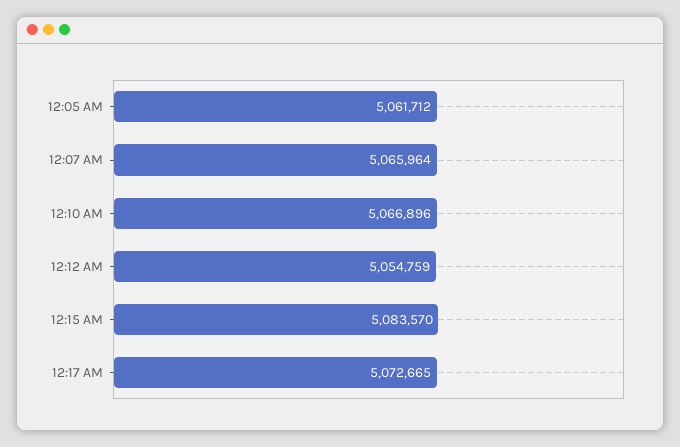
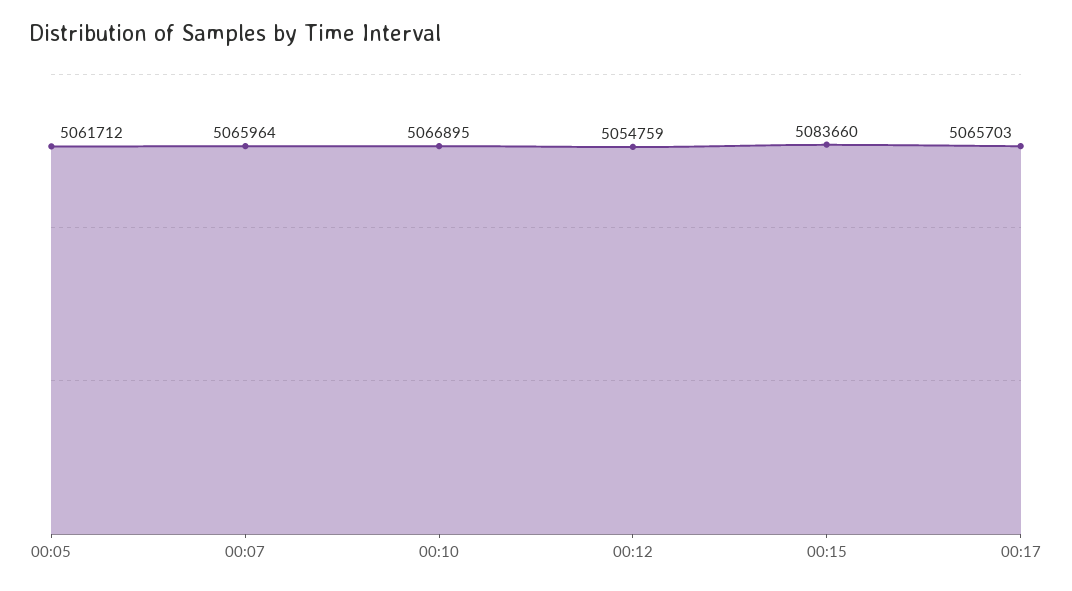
  {
    "12:05 AM": 5061712,
    "12:07 AM": 5065964,
-   "12:10 AM": 5066896,
+   "12:10 AM": 5066895,
    "12:12 AM": 5054759,
-   "12:15 AM": 5083570,
+   "12:15 AM": 5083660,
-   "12:17 AM": 5072665
+   "12:17 AM": 5065703
  }

